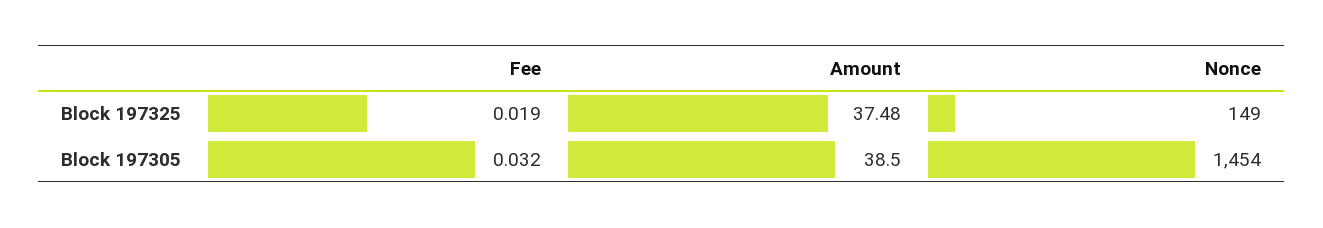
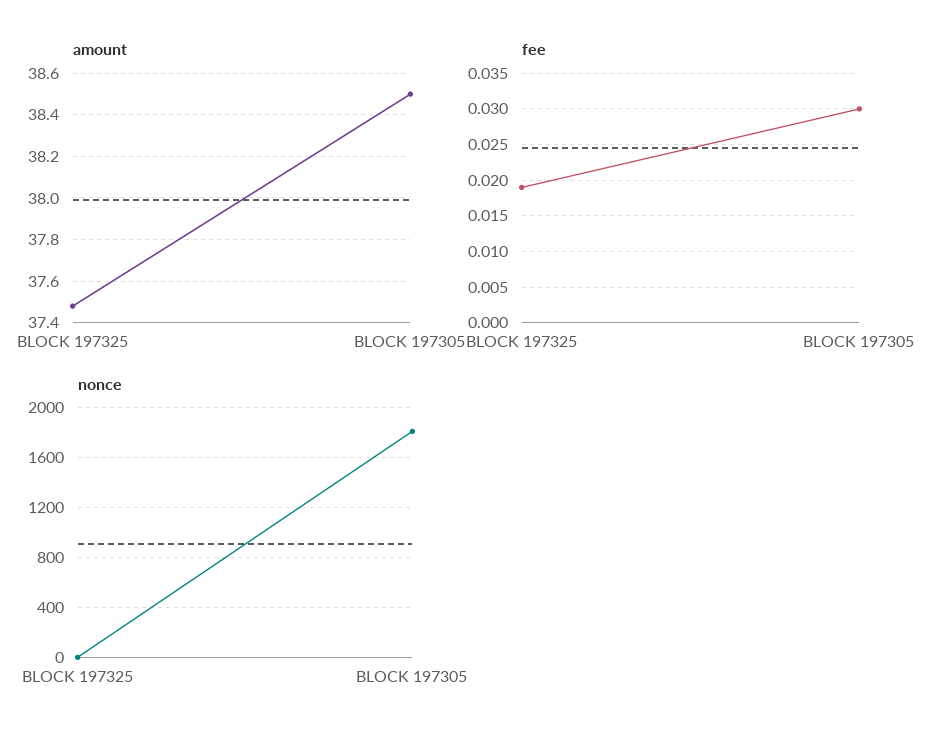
  {
    "Fee": {
      "Block 197325": 0.019,
-     "Block 197305": 0.032
+     "Block 197305": 0.03
    },
    "Amount": {
      "Block 197325": 37.48,
      "Block 197305": 38.5
    },
    "Nonce": {
-     "Block 197325": 149,
+     "Block 197325": 0,
-     "Block 197305": 1454
+     "Block 197305": 1800
    }
  }

